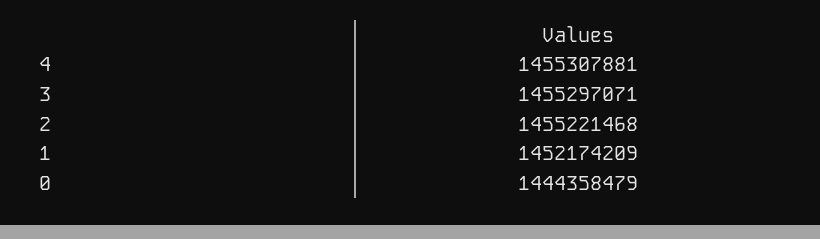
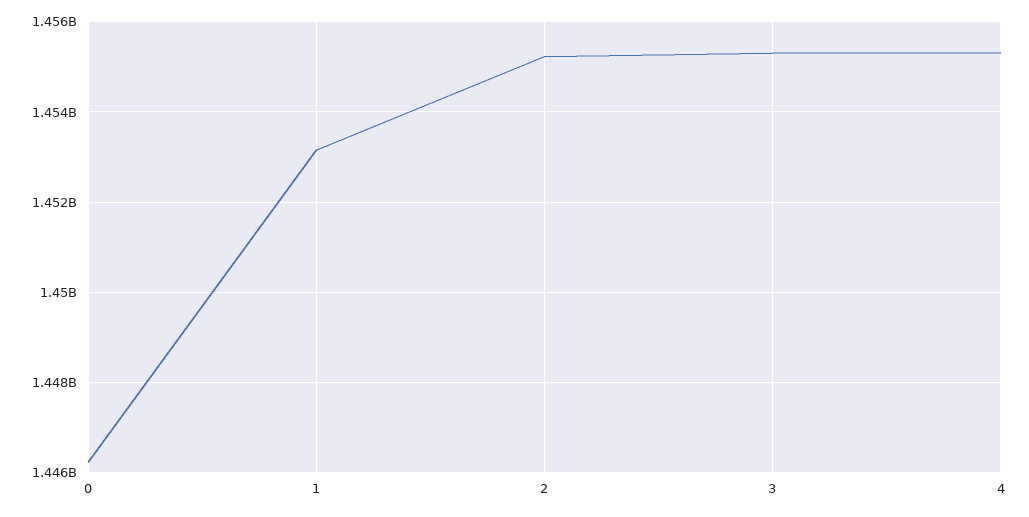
  {
    "4": 1455307881,
    "3": 1455297071,
    "2": 1455221468,
-   "1": 1452174209,
+   "1": 1453200000,
-   "0": 1444358479
+   "0": 1446200000
  }

